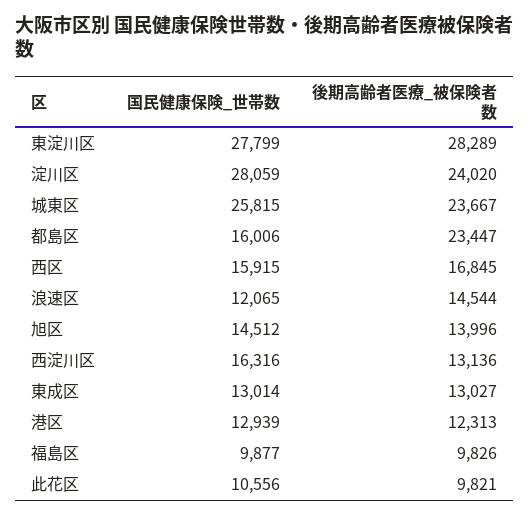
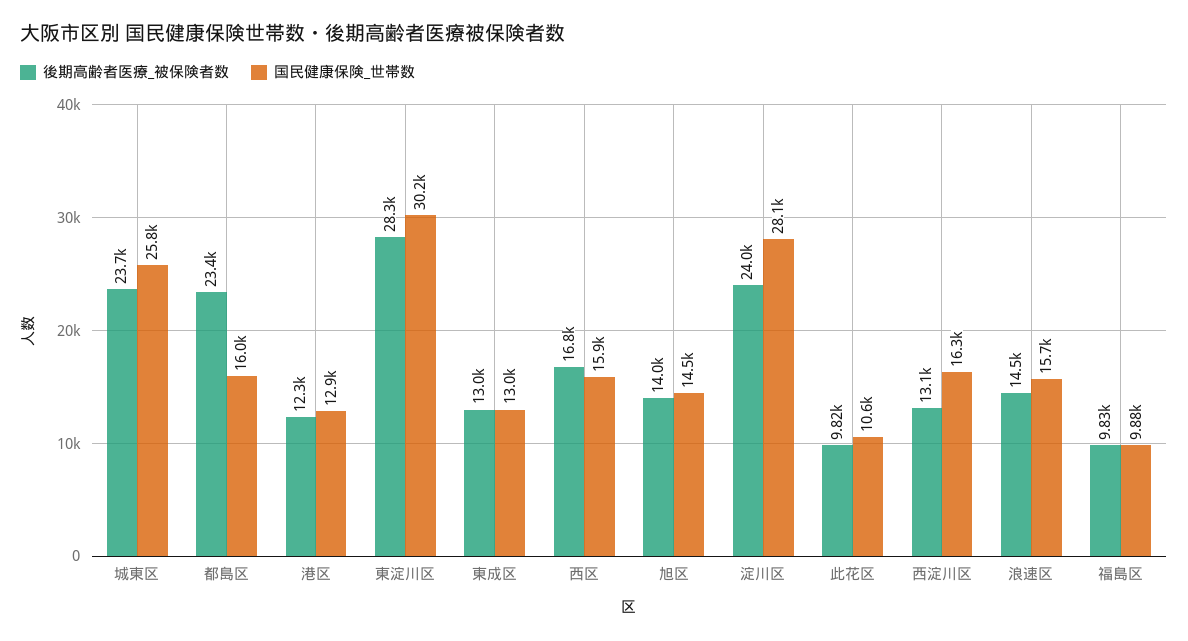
  {
    "国民健康保険_世帯数": {
-     "東淀川区": 27799,
+     "東淀川区": 30200,
      "淀川区": 28059,
      "城東区": 25815,
      "都島区": 16006,
      "西区": 15915,
-     "浪速区": 12065,
+     "浪速区": 15700,
      "旭区": 14512,
      "西淀川区": 16316,
      "東成区": 13014,
      "港区": 12939,
      "福島区": 9877,
      "此花区": 10556
    },
    "後期高齢者医療_被保険者数": {
      "東淀川区": 28289,
      "淀川区": 24020,
      "城東区": 23667,
      "都島区": 23447,
      "西区": 16845,
      "浪速区": 14544,
      "旭区": 13996,
      "西淀川区": 13136,
      "東成区": 13027,
      "港区": 12313,
      "福島区": 9826,
      "此花区": 9821
    }
  }

